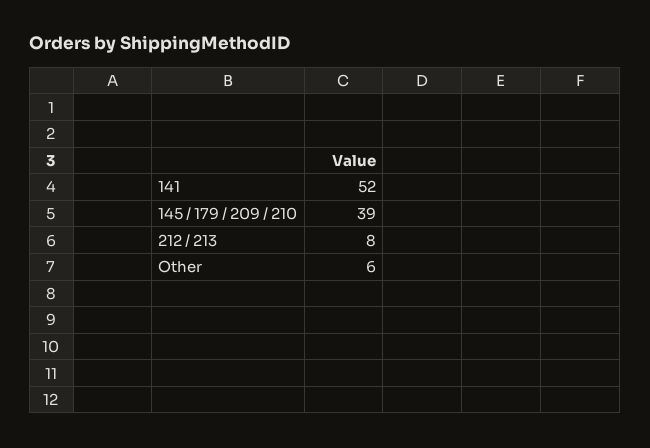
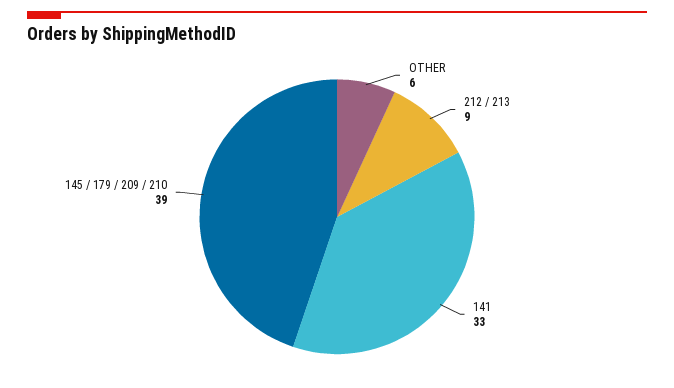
  {
-   "141": 52,
+   "141": 33,
    "145 / 179 / 209 / 210": 39,
-   "212 / 213": 8,
+   "212 / 213": 9,
    "Other": 6
  }

